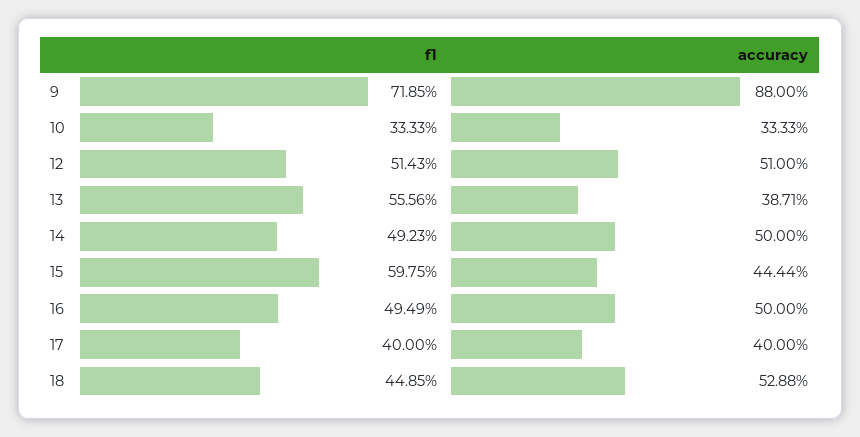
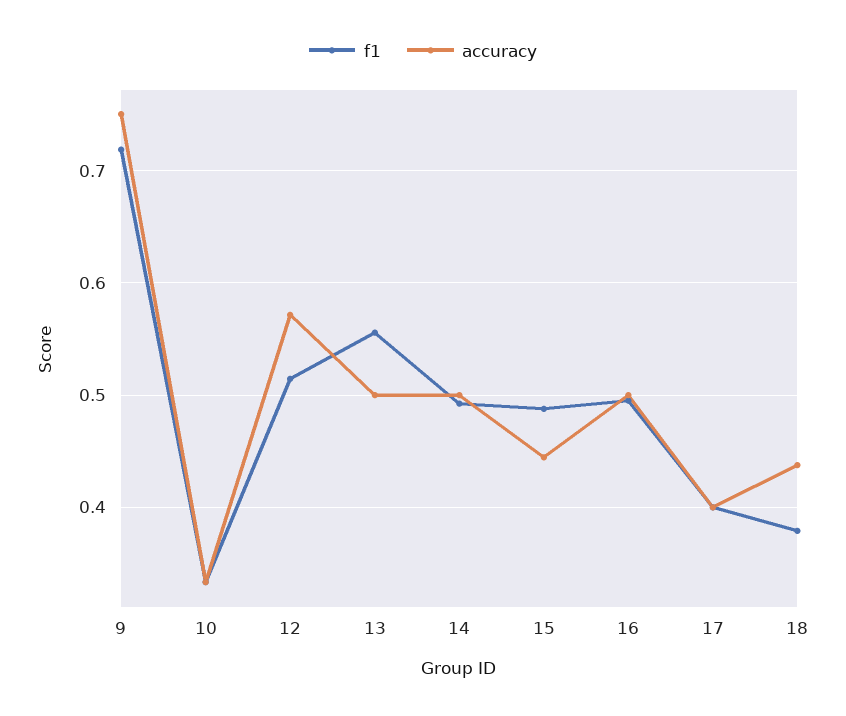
  {
    "f1": {
      "9": 0.7185,
      "10": 0.3333,
      "12": 0.5143,
      "13": 0.5556,
      "14": 0.4923,
-     "15": 0.5975,
+     "15": 0.49,
      "16": 0.4949,
      "17": 0.4,
-     "18": 0.4485
+     "18": 0.38
    },
    "accuracy": {
-     "9": 0.88,
+     "9": 0.75,
      "10": 0.3333,
-     "12": 0.51,
+     "12": 0.57,
-     "13": 0.3871,
+     "13": 0.5,
      "14": 0.5,
      "15": 0.4444,
      "16": 0.5,
      "17": 0.4,
-     "18": 0.5288
+     "18": 0.44
    }
  }

